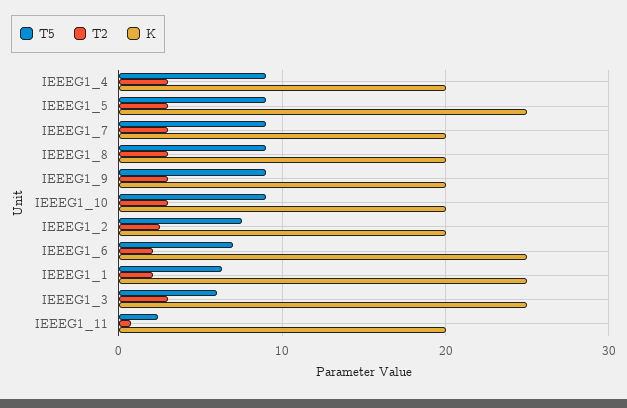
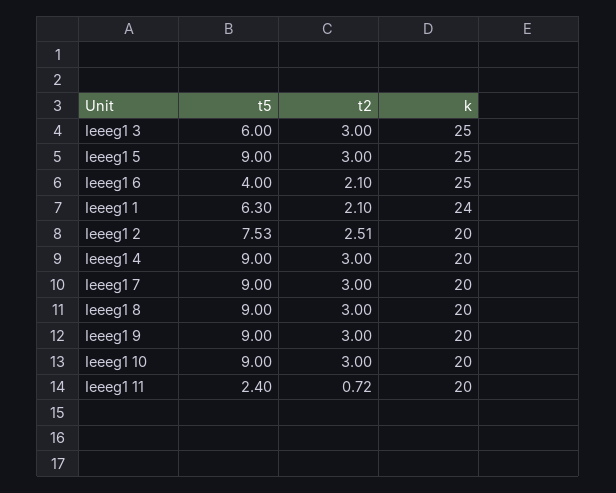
  {
    "T5": {
      "IEEEG1_4": 9,
      "IEEEG1_5": 9,
      "IEEEG1_7": 9,
      "IEEEG1_8": 9,
      "IEEEG1_9": 9,
      "IEEEG1_10": 9,
      "IEEEG1_2": 7.53,
-     "IEEEG1_6": 7,
+     "IEEEG1_6": 4,
      "IEEEG1_1": 6.3,
      "IEEEG1_3": 6,
      "IEEEG1_11": 2.4
    },
    "T2": {
      "IEEEG1_4": 3,
      "IEEEG1_5": 3,
      "IEEEG1_7": 3,
      "IEEEG1_8": 3,
      "IEEEG1_9": 3,
      "IEEEG1_10": 3,
      "IEEEG1_2": 2.51,
      "IEEEG1_6": 2.1,
      "IEEEG1_1": 2.1,
      "IEEEG1_3": 3,
      "IEEEG1_11": 0.72
    },
    "K": {
      "IEEEG1_4": 20,
      "IEEEG1_5": 25,
      "IEEEG1_7": 20,
      "IEEEG1_8": 20,
      "IEEEG1_9": 20,
      "IEEEG1_10": 20,
      "IEEEG1_2": 20,
      "IEEEG1_6": 25,
-     "IEEEG1_1": 25,
+     "IEEEG1_1": 24,
      "IEEEG1_3": 25,
      "IEEEG1_11": 20
    }
  }

